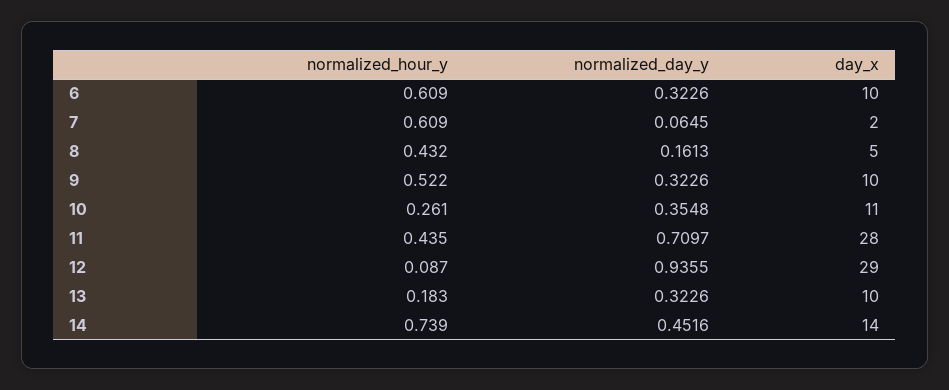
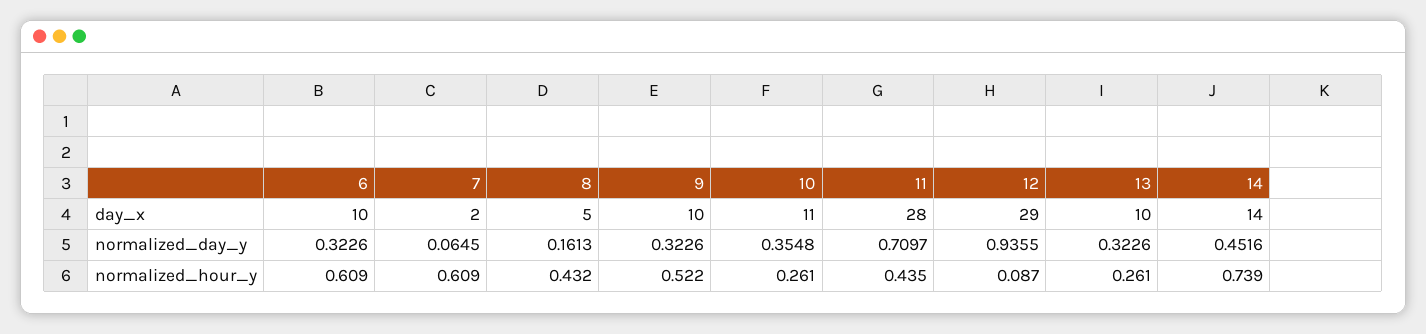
  {
    "normalized_hour_y": {
      "6": 0.609,
      "7": 0.609,
      "8": 0.432,
      "9": 0.522,
      "10": 0.261,
      "11": 0.435,
      "12": 0.087,
-     "13": 0.183,
+     "13": 0.261,
      "14": 0.739
    },
    "normalized_day_y": {
      "6": 0.3226,
      "7": 0.0645,
      "8": 0.1613,
      "9": 0.3226,
      "10": 0.3548,
      "11": 0.7097,
      "12": 0.9355,
      "13": 0.3226,
      "14": 0.4516
    },
    "day_x": {
      "6": 10,
      "7": 2,
      "8": 5,
      "9": 10,
      "10": 11,
      "11": 28,
      "12": 29,
      "13": 10,
      "14": 14
    }
  }

